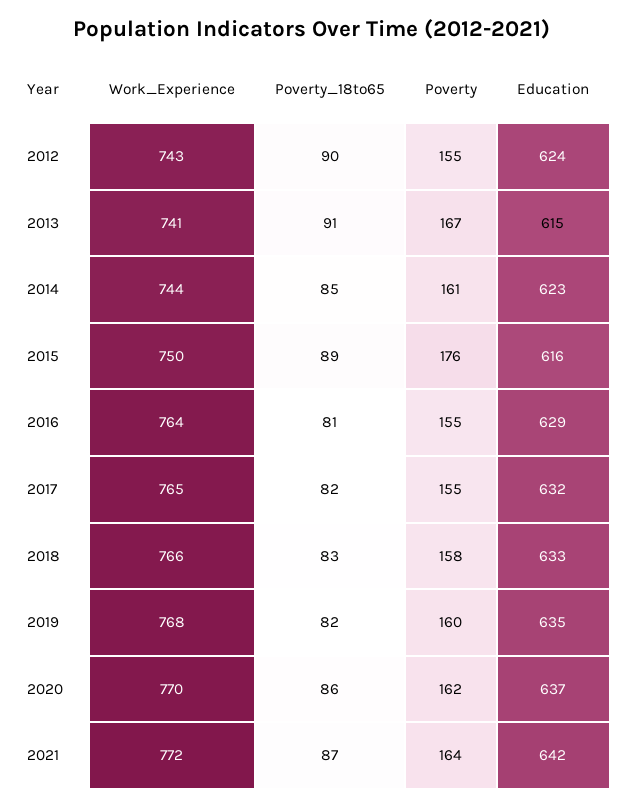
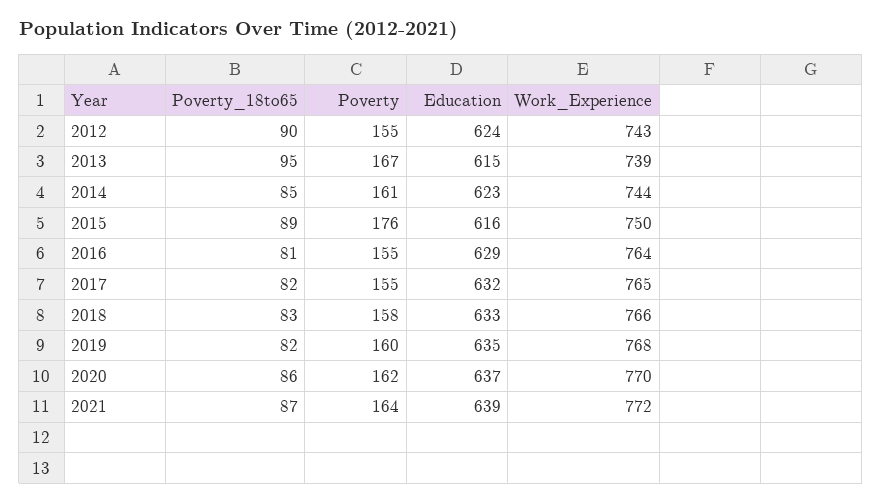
  {
    "Work_Experience": {
      "2012": 743,
-     "2013": 741,
+     "2013": 739,
      "2014": 744,
      "2015": 750,
      "2016": 764,
      "2017": 765,
      "2018": 766,
      "2019": 768,
      "2020": 770,
      "2021": 772
    },
    "Poverty_18to65": {
      "2012": 90,
-     "2013": 91,
+     "2013": 95,
      "2014": 85,
      "2015": 89,
      "2016": 81,
      "2017": 82,
      "2018": 83,
      "2019": 82,
      "2020": 86,
      "2021": 87
    },
    "Poverty": {
      "2012": 155,
      "2013": 167,
      "2014": 161,
      "2015": 176,
      "2016": 155,
      "2017": 155,
      "2018": 158,
      "2019": 160,
      "2020": 162,
      "2021": 164
    },
    "Education": {
      "2012": 624,
      "2013": 615,
      "2014": 623,
      "2015": 616,
      "2016": 629,
      "2017": 632,
      "2018": 633,
      "2019": 635,
      "2020": 637,
-     "2021": 642
+     "2021": 639
    }
  }

